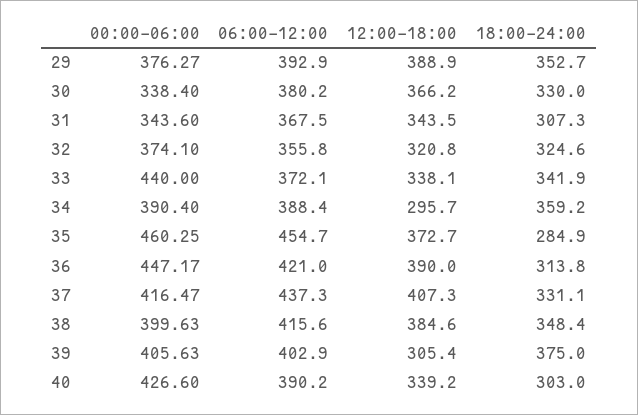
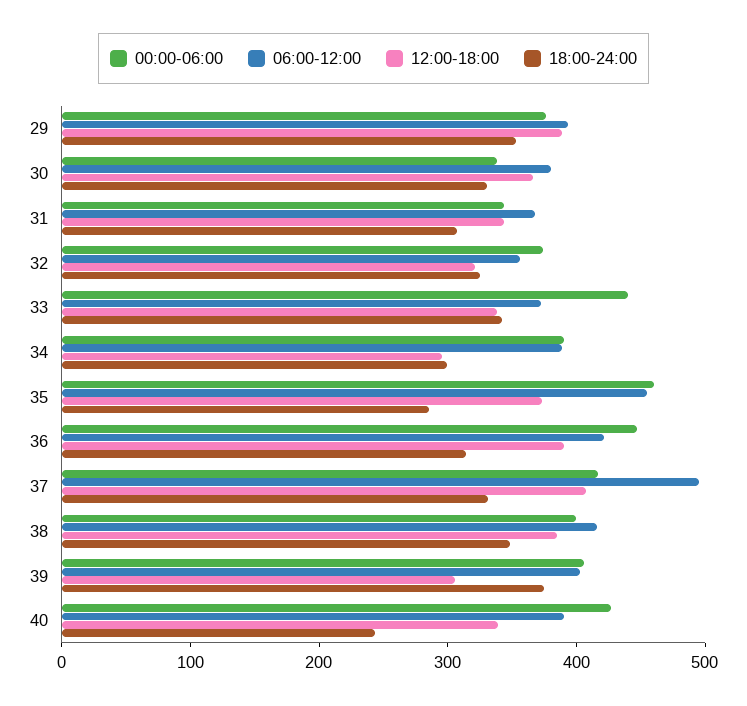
  {
    "00:00-06:00": {
      "29": 376.27,
      "30": 338.4,
      "31": 343.6,
      "32": 374.1,
      "33": 440,
      "34": 390.4,
      "35": 460.25,
      "36": 447.17,
      "37": 416.47,
      "38": 399.63,
      "39": 405.63,
      "40": 426.6
    },
    "06:00-12:00": {
      "29": 392.9,
      "30": 380.2,
      "31": 367.5,
      "32": 355.8,
      "33": 372.1,
      "34": 388.4,
      "35": 454.7,
      "36": 421,
-     "37": 437.3,
+     "37": 500,
      "38": 415.6,
      "39": 402.9,
      "40": 390.2
    },
    "12:00-18:00": {
      "29": 388.9,
      "30": 366.2,
      "31": 343.5,
      "32": 320.8,
      "33": 338.1,
      "34": 295.7,
      "35": 372.7,
      "36": 390,
      "37": 407.3,
      "38": 384.6,
      "39": 305.4,
      "40": 339.2
    },
    "18:00-24:00": {
      "29": 352.7,
      "30": 330,
      "31": 307.3,
      "32": 324.6,
      "33": 341.9,
-     "34": 359.2,
+     "34": 300,
      "35": 284.9,
      "36": 313.8,
      "37": 331.1,
      "38": 348.4,
      "39": 375,
-     "40": 303
+     "40": 240
    }
  }

